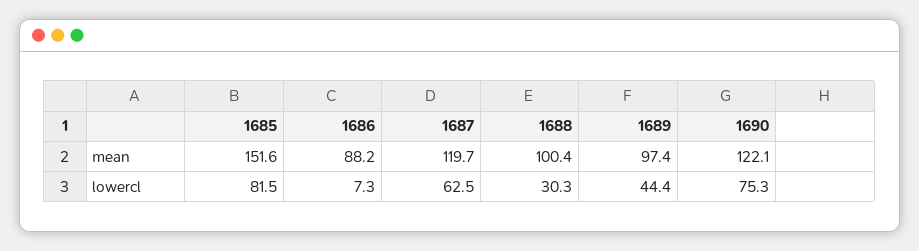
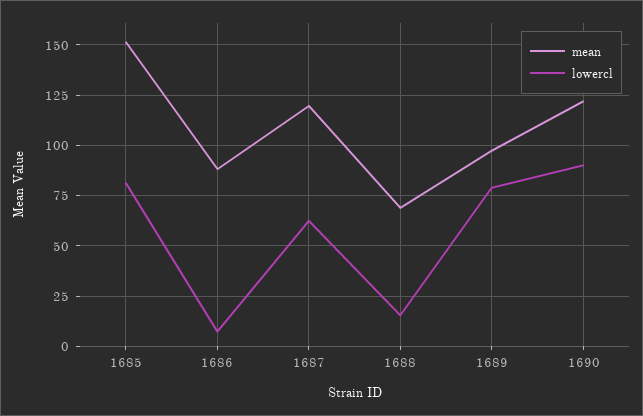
  {
    "mean": {
      "1685": 151.6,
      "1686": 88.2,
      "1687": 119.7,
-     "1688": 100.4,
+     "1688": 70,
      "1689": 97.4,
      "1690": 122.1
    },
    "lowercl": {
      "1685": 81.5,
      "1686": 7.3,
      "1687": 62.5,
-     "1688": 30.3,
+     "1688": 15,
-     "1689": 44.4,
+     "1689": 80,
-     "1690": 75.3
+     "1690": 90
    }
  }

